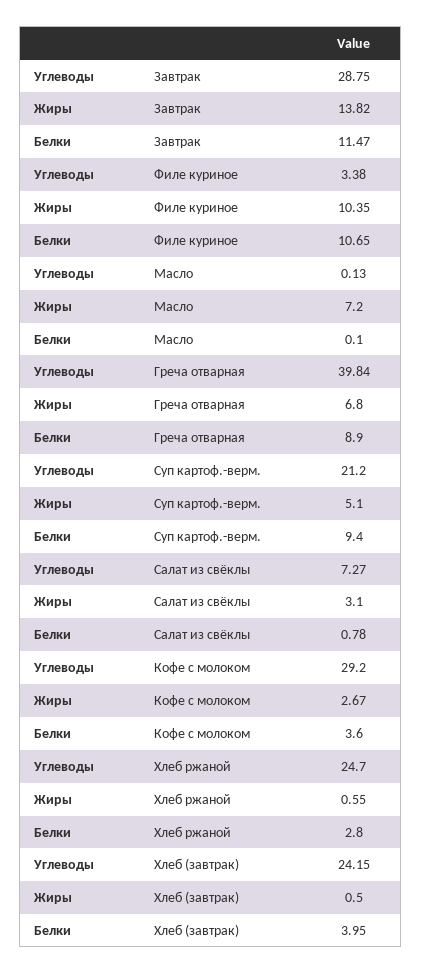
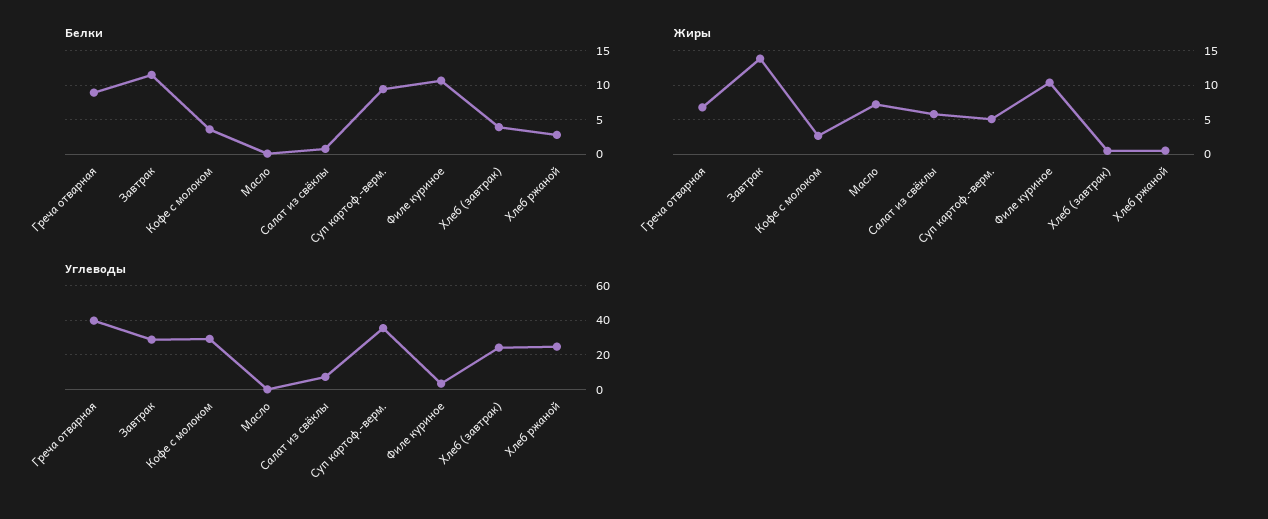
  {
    "Углеводы": {
      "Завтрак": 28.75,
      "Филе куриное": 3.38,
      "Масло": 0.13,
      "Греча отварная": 39.84,
-     "Суп картоф.-верм.": 21.2,
+     "Суп картоф.-верм.": 35,
      "Салат из свёклы": 7.27,
      "Кофе с молоком": 29.2,
      "Хлеб ржаной": 24.7,
      "Хлеб (завтрак)": 24.15
    },
    "Жиры": {
      "Завтрак": 13.82,
      "Филе куриное": 10.35,
      "Масло": 7.2,
      "Греча отварная": 6.8,
      "Суп картоф.-верм.": 5.1,
-     "Салат из свёклы": 3.1,
+     "Салат из свёклы": 6,
      "Кофе с молоком": 2.67,
      "Хлеб ржаной": 0.55,
      "Хлеб (завтрак)": 0.5
    },
    "Белки": {
      "Завтрак": 11.47,
      "Филе куриное": 10.65,
      "Масло": 0.1,
      "Греча отварная": 8.9,
      "Суп картоф.-верм.": 9.4,
      "Салат из свёклы": 0.78,
      "Кофе с молоком": 3.6,
      "Хлеб ржаной": 2.8,
      "Хлеб (завтрак)": 3.95
    }
  }

